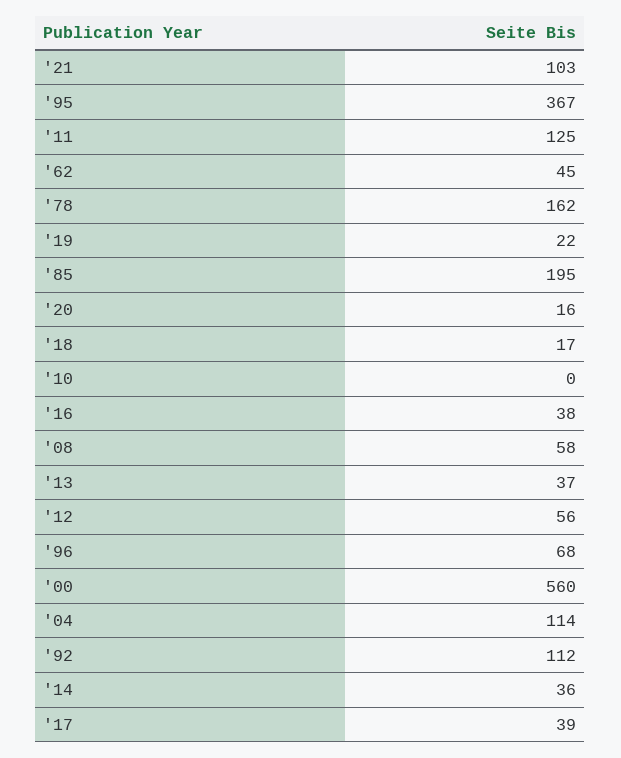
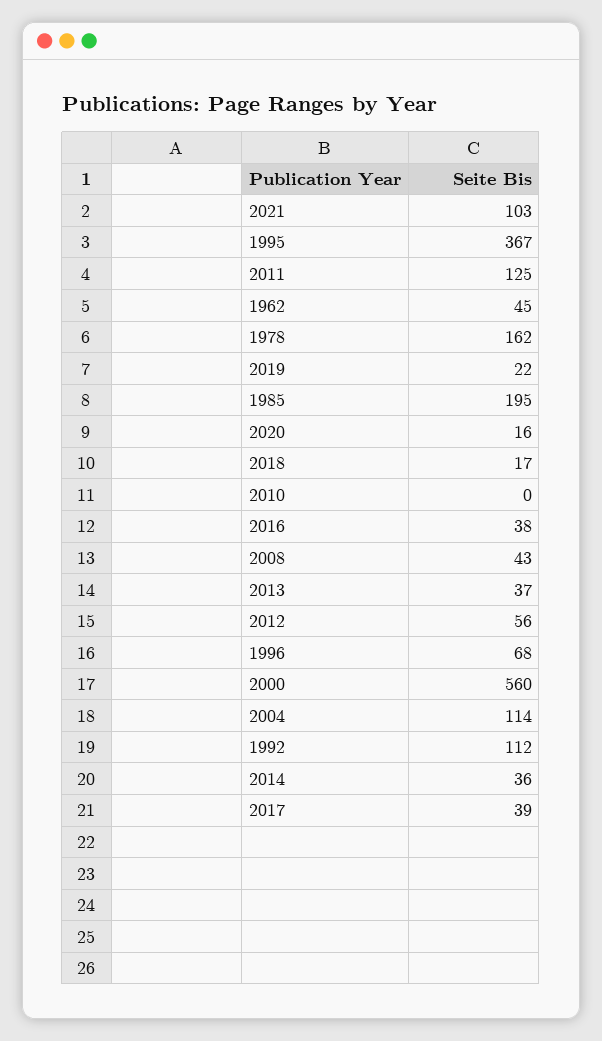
  {
    "'21": 103,
    "'95": 367,
    "'11": 125,
    "'62": 45,
    "'78": 162,
    "'19": 22,
    "'85": 195,
    "'20": 16,
    "'18": 17,
    "'10": 0,
    "'16": 38,
-   "'08": 58,
+   "'08": 43,
    "'13": 37,
    "'12": 56,
    "'96": 68,
    "'00": 560,
    "'04": 114,
    "'92": 112,
    "'14": 36,
    "'17": 39
  }

